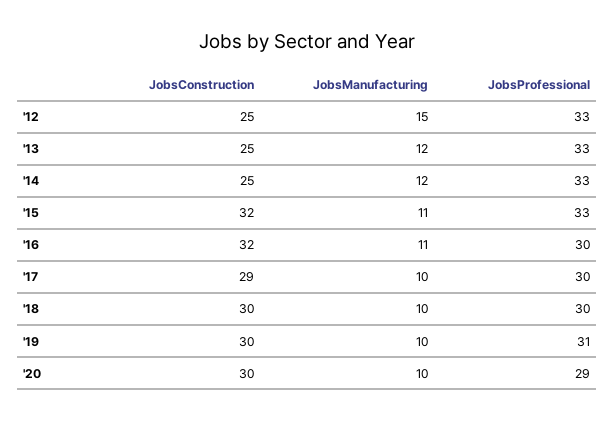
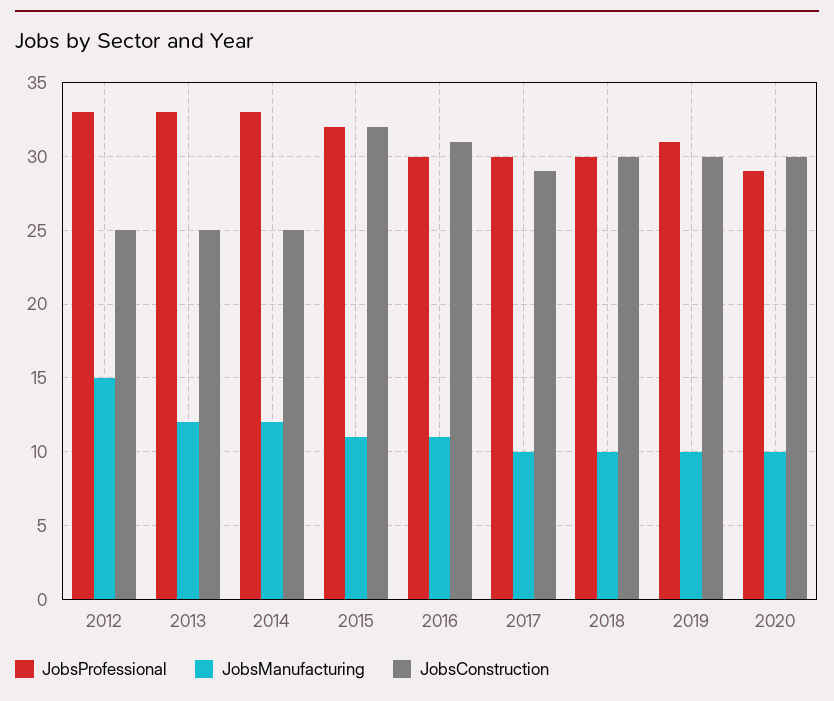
  {
    "JobsConstruction": {
      "'12": 25,
      "'13": 25,
      "'14": 25,
      "'15": 32,
-     "'16": 32,
+     "'16": 31,
      "'17": 29,
      "'18": 30,
      "'19": 30,
      "'20": 30
    },
    "JobsManufacturing": {
      "'12": 15,
      "'13": 12,
      "'14": 12,
      "'15": 11,
      "'16": 11,
      "'17": 10,
      "'18": 10,
      "'19": 10,
      "'20": 10
    },
    "JobsProfessional": {
      "'12": 33,
      "'13": 33,
      "'14": 33,
-     "'15": 33,
+     "'15": 32,
      "'16": 30,
      "'17": 30,
      "'18": 30,
      "'19": 31,
      "'20": 29
    }
  }

